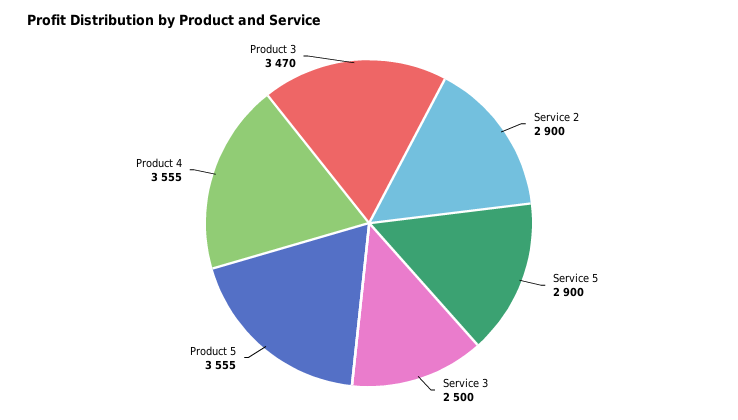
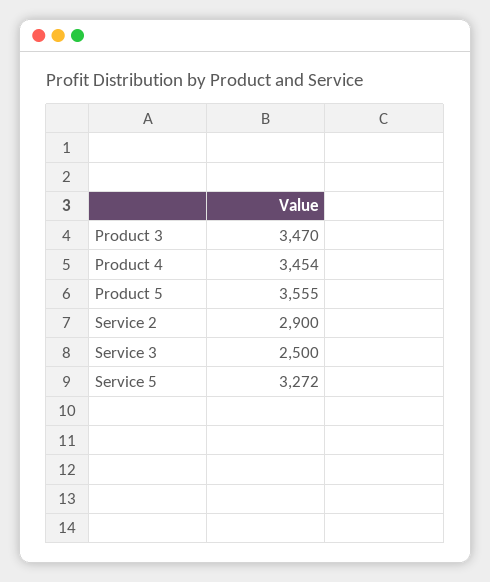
  {
    "Service 2": 2900,
-   "Service 5": 2900,
+   "Service 5": 3272,
    "Service 3": 2500,
    "Product 5": 3555,
-   "Product 4": 3555,
+   "Product 4": 3454,
    "Product 3": 3470
  }

